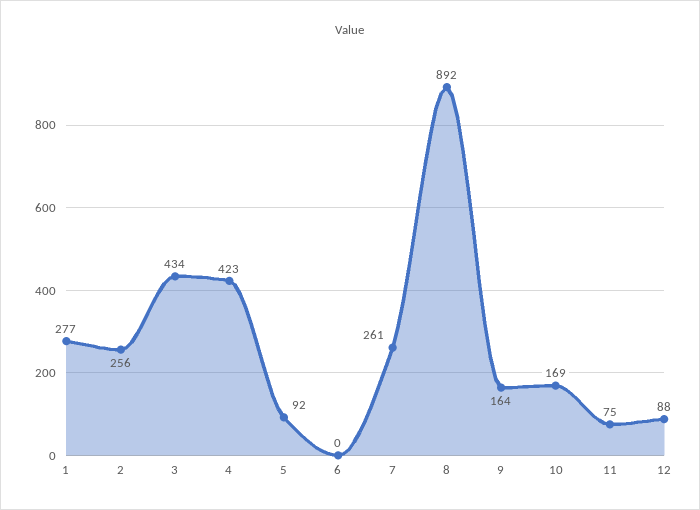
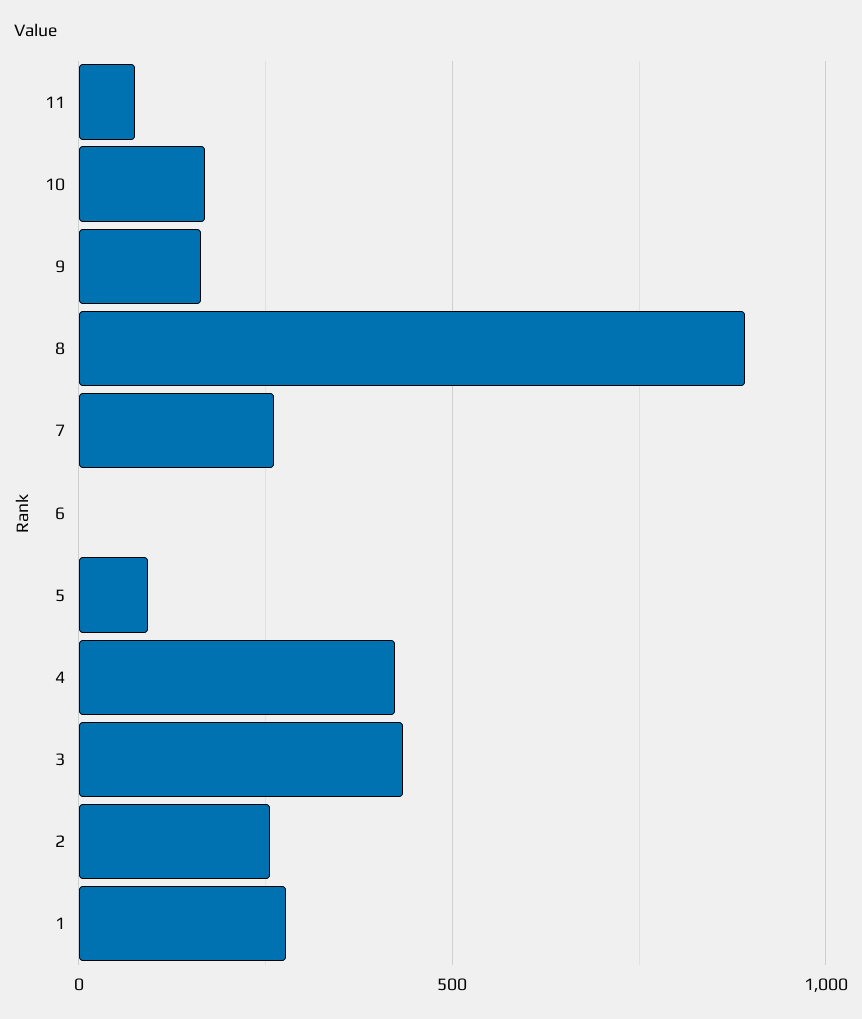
  {
    "1": 277,
    "2": 256,
    "3": 434,
    "4": 423,
    "5": 92,
    "6": 0,
    "7": 261,
    "8": 892,
    "9": 164,
    "10": 169,
-   "11": 75,
+   "11": 75
-   "12": 88
  }

